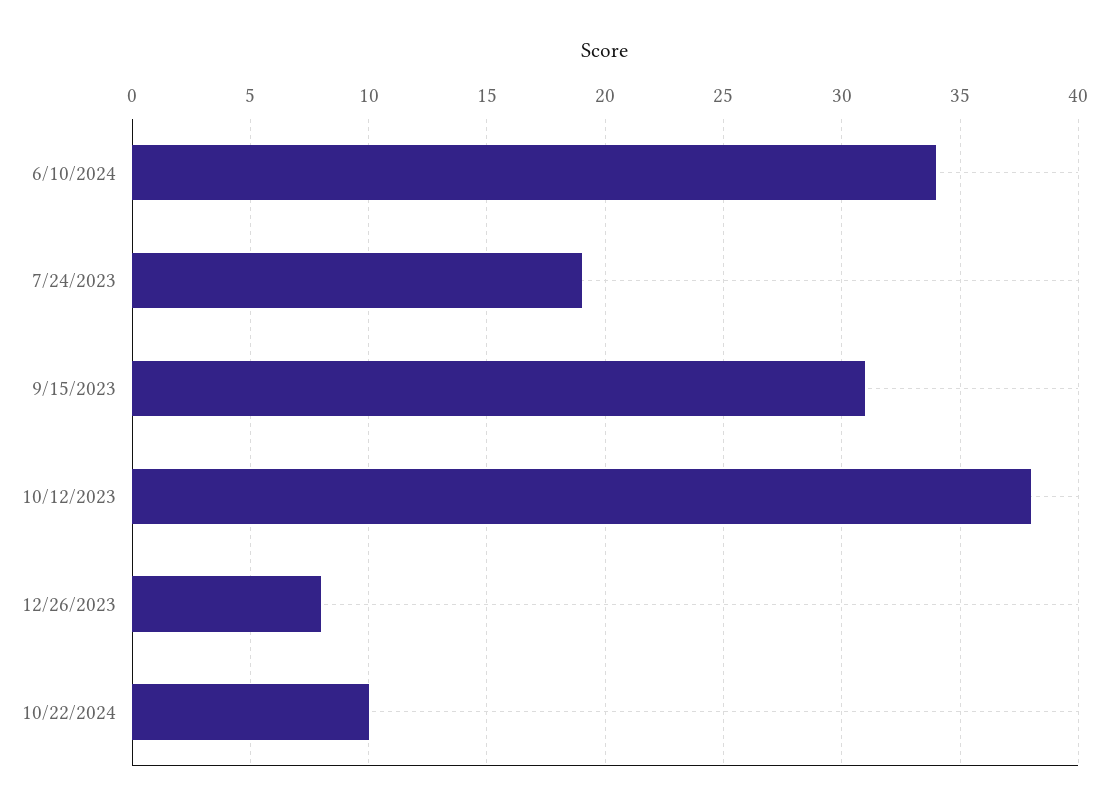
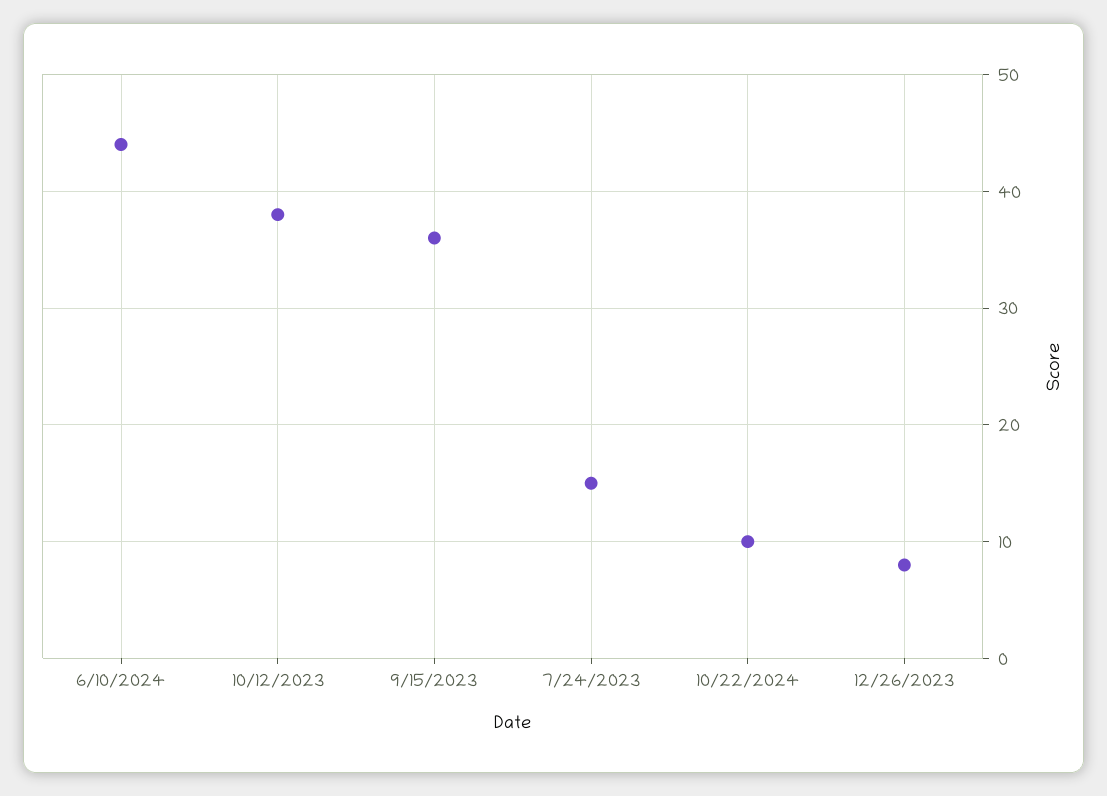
  {
-   "6/10/2024": 34,
+   "6/10/2024": 44,
-   "7/24/2023": 19,
+   "7/24/2023": 15,
-   "9/15/2023": 31,
+   "9/15/2023": 36,
    "10/12/2023": 38,
    "12/26/2023": 8,
    "10/22/2024": 10
  }

